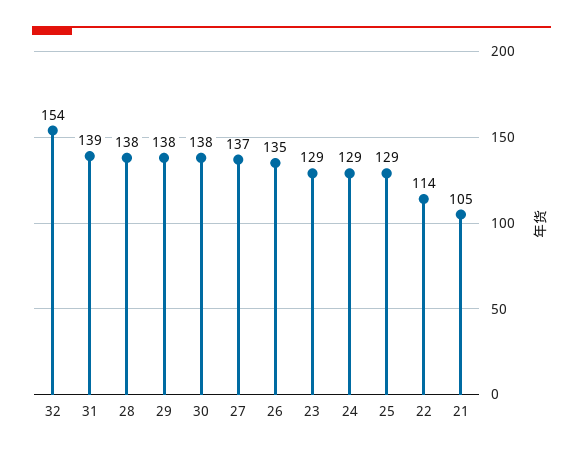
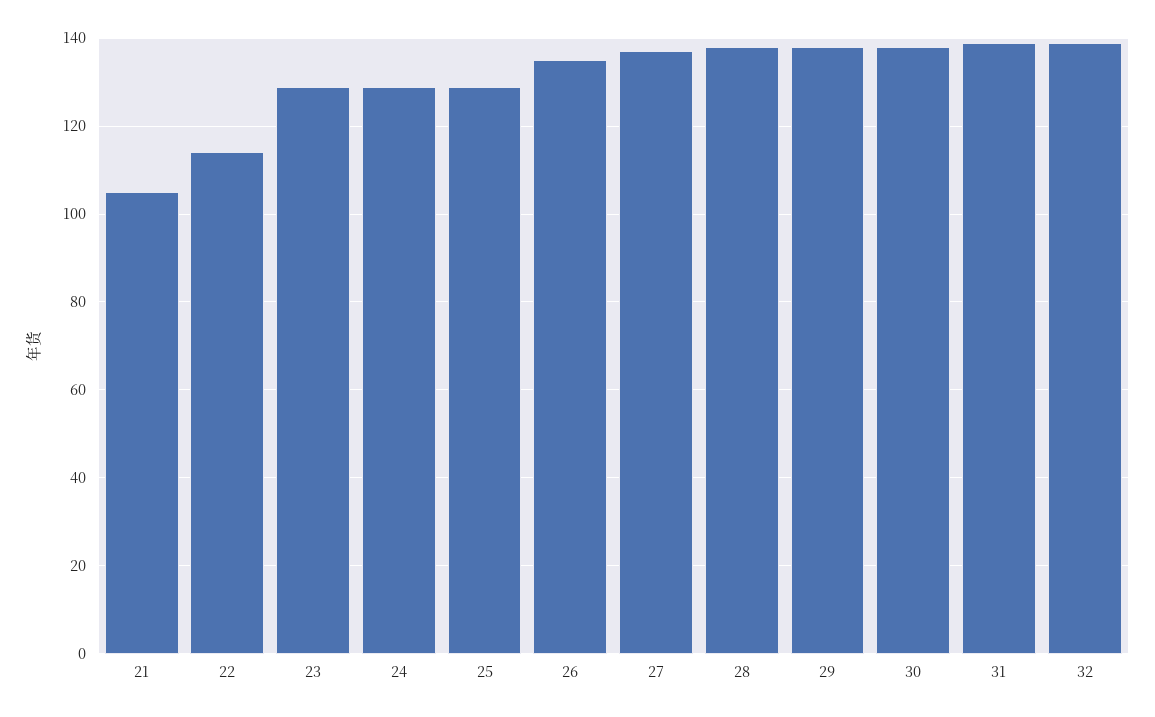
  {
-   "32": 154,
+   "32": 140,
    "31": 139,
    "28": 138,
    "29": 138,
    "30": 138,
    "27": 137,
    "26": 135,
    "23": 129,
    "24": 129,
    "25": 129,
    "22": 114,
    "21": 105
  }

